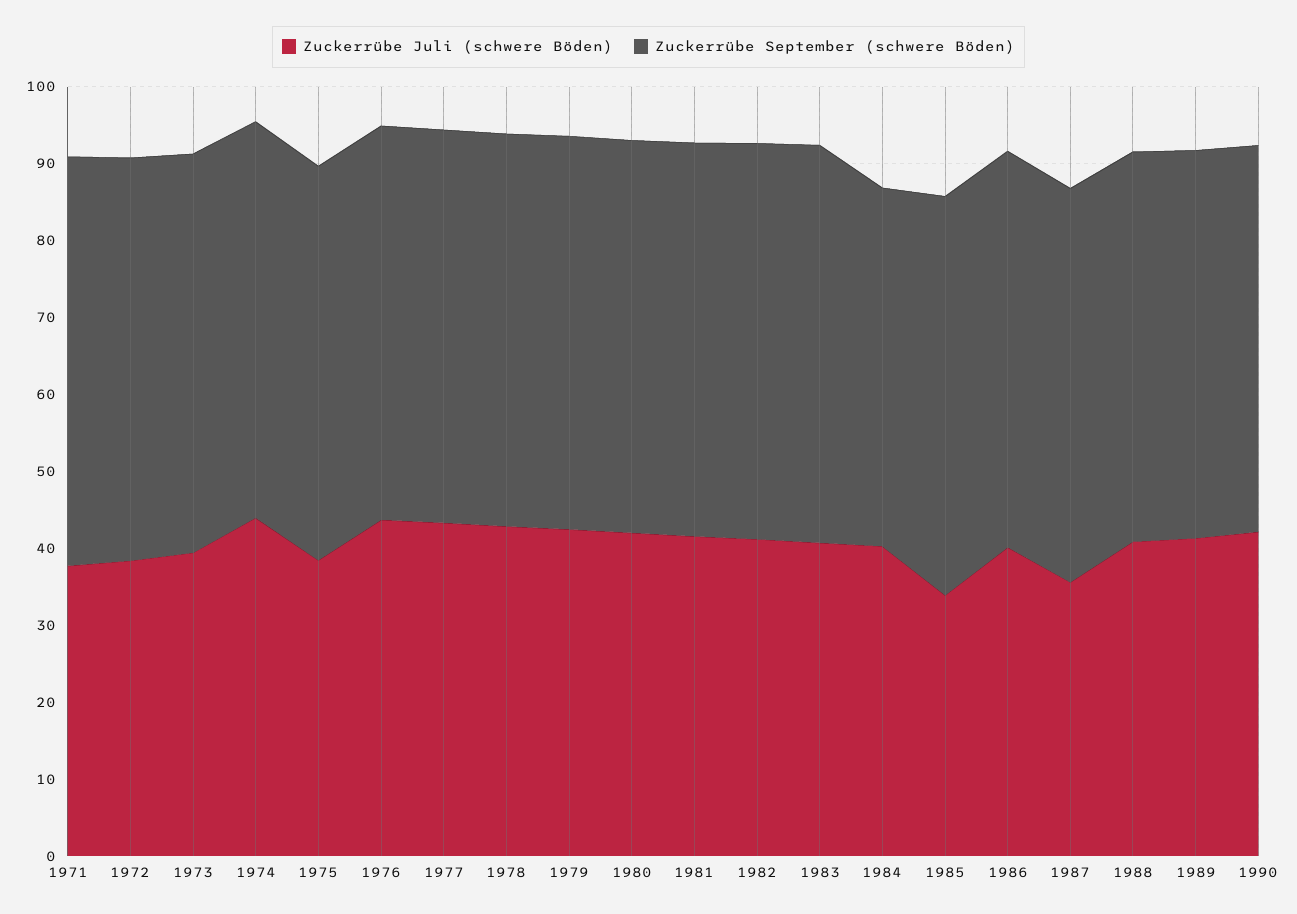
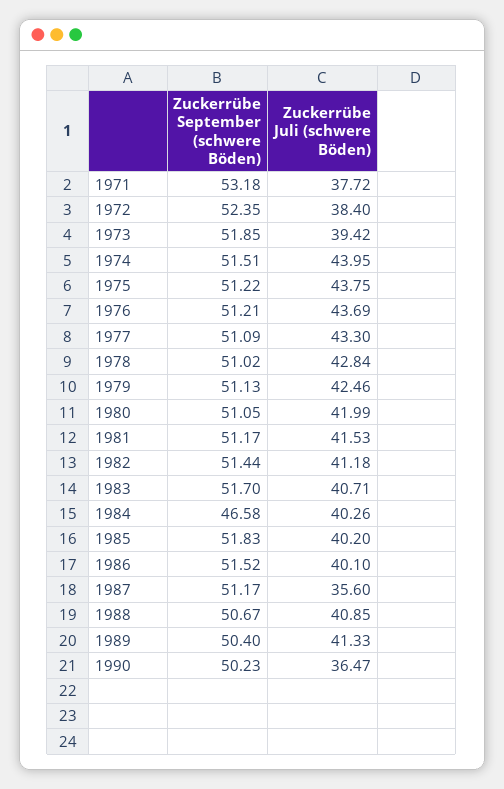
  {
    "Zuckerrübe Juli (schwere Böden)": {
      "1971": 37.72,
      "1972": 38.4,
      "1973": 39.42,
      "1974": 43.95,
-     "1975": 38,
+     "1975": 43.75,
      "1976": 43.69,
      "1977": 43.3,
      "1978": 42.84,
      "1979": 42.46,
      "1980": 41.99,
      "1981": 41.53,
      "1982": 41.18,
      "1983": 40.71,
      "1984": 40.26,
-     "1985": 34,
+     "1985": 40.2,
      "1986": 40.1,
      "1987": 35.6,
      "1988": 40.85,
      "1989": 41.33,
-     "1990": 42
+     "1990": 36.47
    },
    "Zuckerrübe September (schwere Böden)": {
      "1971": 53.18,
      "1972": 52.35,
      "1973": 51.85,
      "1974": 51.51,
      "1975": 51.22,
      "1976": 51.21,
      "1977": 51.09,
      "1978": 51.02,
      "1979": 51.13,
      "1980": 51.05,
      "1981": 51.17,
      "1982": 51.44,
      "1983": 51.7,
      "1984": 46.58,
      "1985": 51.83,
      "1986": 51.52,
      "1987": 51.17,
      "1988": 50.67,
      "1989": 50.4,
      "1990": 50.23
    }
  }

